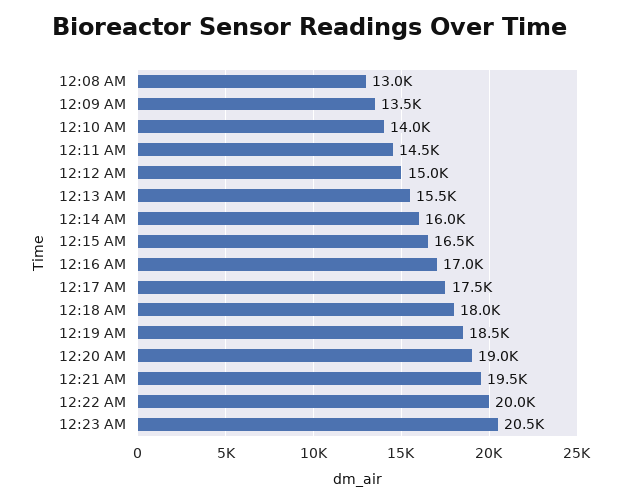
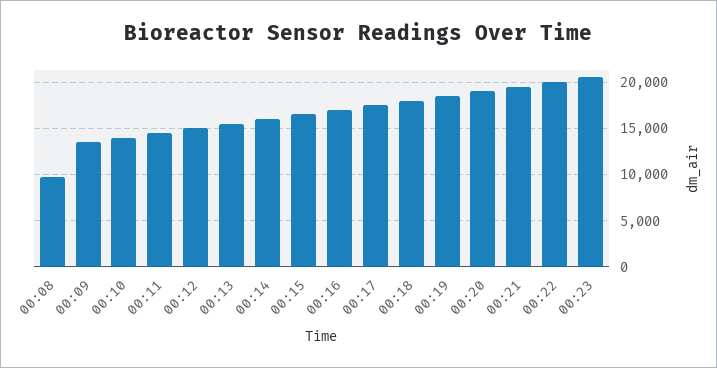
  {
-   "12:08 AM": 13000,
+   "12:08 AM": 10000,
    "12:09 AM": 13500,
    "12:10 AM": 14000,
    "12:11 AM": 14500,
    "12:12 AM": 15000,
    "12:13 AM": 15500,
    "12:14 AM": 16000,
    "12:15 AM": 16500,
    "12:16 AM": 17000,
    "12:17 AM": 17500,
    "12:18 AM": 18000,
    "12:19 AM": 18500,
    "12:20 AM": 19000,
    "12:21 AM": 19500,
    "12:22 AM": 20000,
    "12:23 AM": 20500
  }

